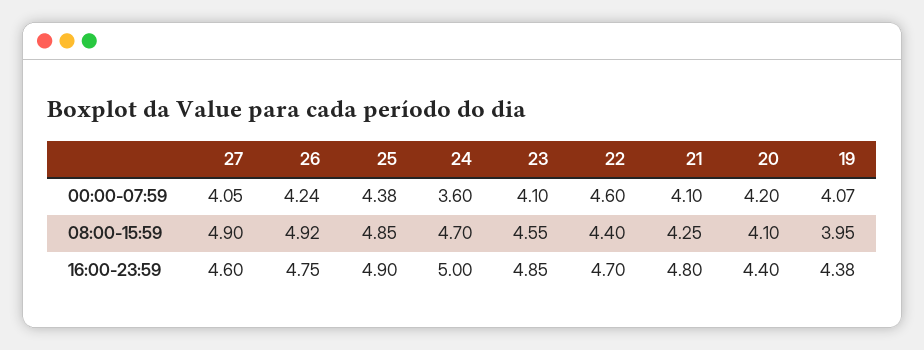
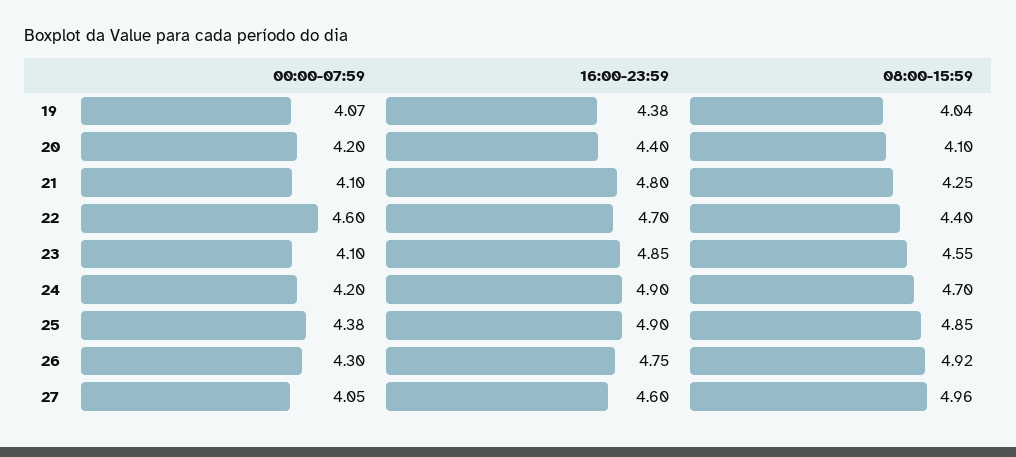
  {
    "27": {
      "00:00-07:59": 4.05,
-     "08:00-15:59": 4.9,
+     "08:00-15:59": 4.96,
      "16:00-23:59": 4.6
    },
    "26": {
-     "00:00-07:59": 4.24,
+     "00:00-07:59": 4.3,
      "08:00-15:59": 4.92,
      "16:00-23:59": 4.75
    },
    "25": {
      "00:00-07:59": 4.38,
      "08:00-15:59": 4.85,
      "16:00-23:59": 4.9
    },
    "24": {
-     "00:00-07:59": 3.6,
+     "00:00-07:59": 4.2,
      "08:00-15:59": 4.7,
-     "16:00-23:59": 5
+     "16:00-23:59": 4.9
    },
    "23": {
      "00:00-07:59": 4.1,
      "08:00-15:59": 4.55,
      "16:00-23:59": 4.85
    },
    "22": {
      "00:00-07:59": 4.6,
      "08:00-15:59": 4.4,
      "16:00-23:59": 4.7
    },
    "21": {
      "00:00-07:59": 4.1,
      "08:00-15:59": 4.25,
      "16:00-23:59": 4.8
    },
    "20": {
      "00:00-07:59": 4.2,
      "08:00-15:59": 4.1,
      "16:00-23:59": 4.4
    },
    "19": {
      "00:00-07:59": 4.07,
-     "08:00-15:59": 3.95,
+     "08:00-15:59": 4.04,
      "16:00-23:59": 4.38
    }
  }

